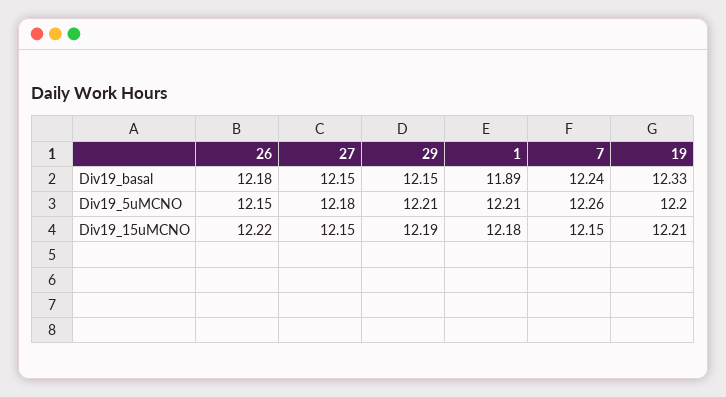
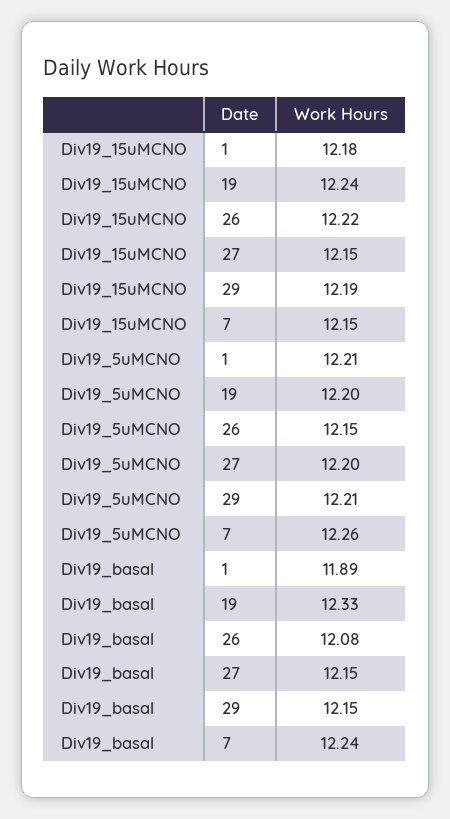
  {
    "26": {
-     "Div19_basal": 12.18,
+     "Div19_basal": 12.08,
      "Div19_5uMCNO": 12.15,
      "Div19_15uMCNO": 12.22
    },
    "27": {
      "Div19_basal": 12.15,
-     "Div19_5uMCNO": 12.18,
+     "Div19_5uMCNO": 12.2,
      "Div19_15uMCNO": 12.15
    },
    "29": {
      "Div19_basal": 12.15,
      "Div19_5uMCNO": 12.21,
      "Div19_15uMCNO": 12.19
    },
    "1": {
      "Div19_basal": 11.89,
      "Div19_5uMCNO": 12.21,
      "Div19_15uMCNO": 12.18
    },
    "7": {
      "Div19_basal": 12.24,
      "Div19_5uMCNO": 12.26,
      "Div19_15uMCNO": 12.15
    },
    "19": {
      "Div19_basal": 12.33,
      "Div19_5uMCNO": 12.2,
-     "Div19_15uMCNO": 12.21
+     "Div19_15uMCNO": 12.24
    }
  }

